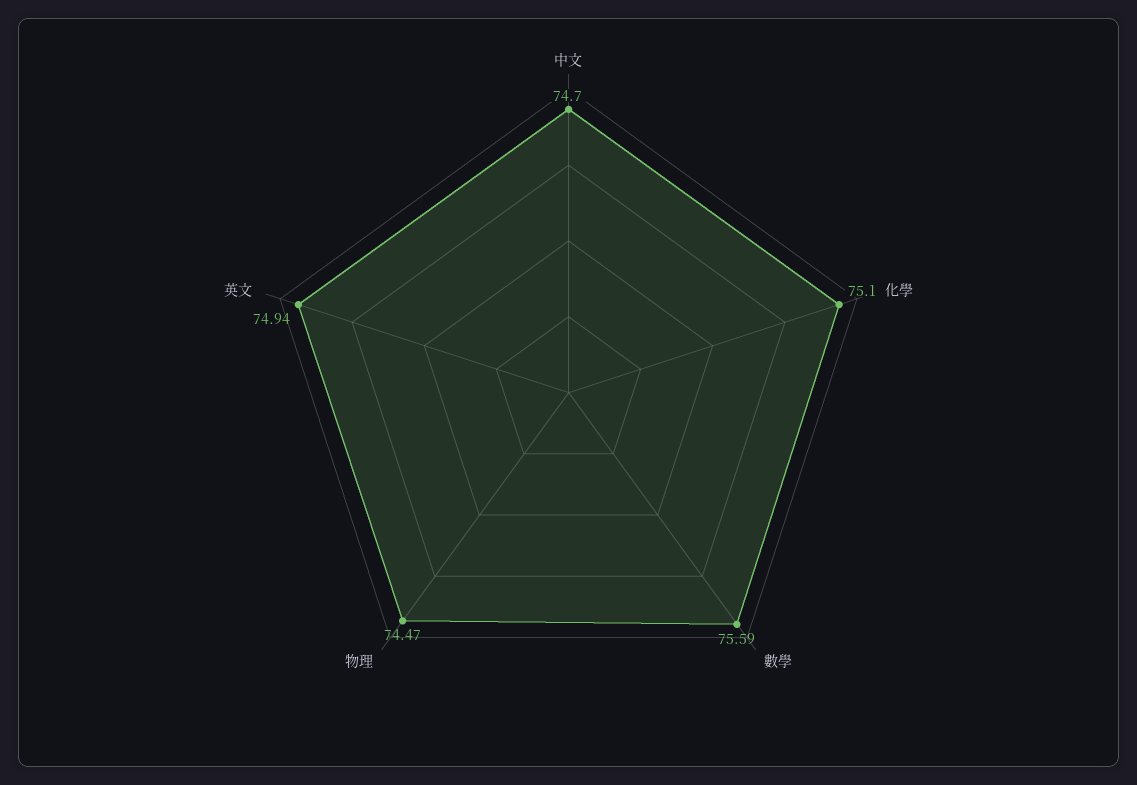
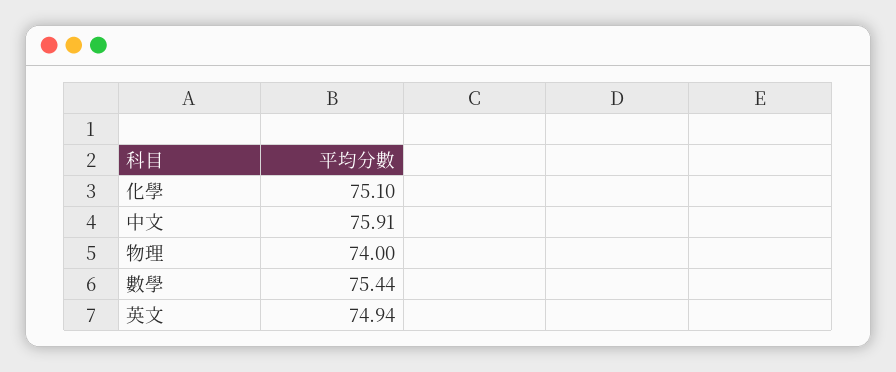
  {
-   "中文": 74.7,
+   "中文": 75.91,
    "化學": 75.1,
-   "數學": 75.59,
+   "數學": 75.44,
-   "物理": 74.47,
+   "物理": 74,
    "英文": 74.94
  }

